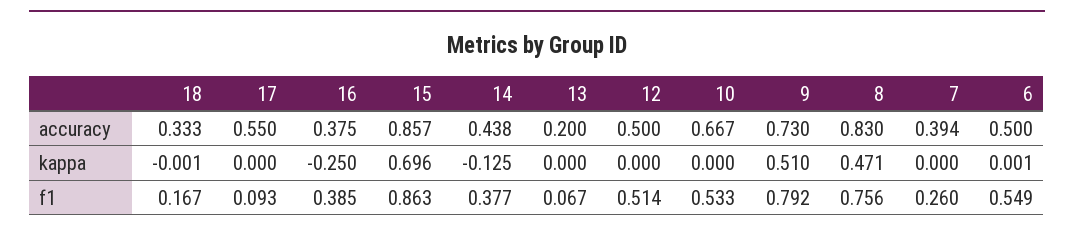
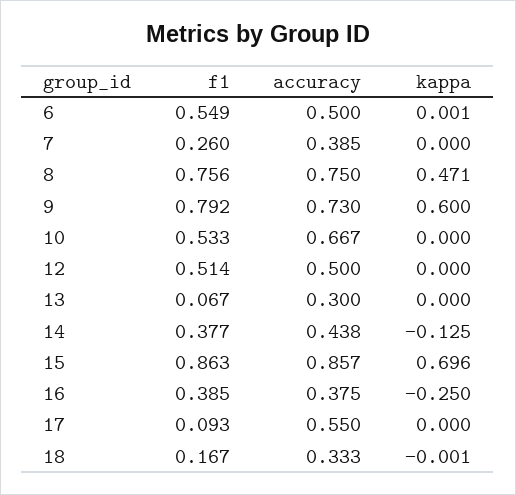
  {
    "18": {
      "accuracy": 0.333,
      "kappa": -0.001,
      "f1": 0.167
    },
    "17": {
      "accuracy": 0.55,
      "kappa": 0,
      "f1": 0.093
    },
    "16": {
      "accuracy": 0.375,
      "kappa": -0.25,
      "f1": 0.385
    },
    "15": {
      "accuracy": 0.857,
      "kappa": 0.696,
      "f1": 0.863
    },
    "14": {
      "accuracy": 0.438,
      "kappa": -0.125,
      "f1": 0.377
    },
    "13": {
-     "accuracy": 0.2,
+     "accuracy": 0.3,
      "kappa": 0,
      "f1": 0.067
    },
    "12": {
      "accuracy": 0.5,
      "kappa": 0,
      "f1": 0.514
    },
    "10": {
      "accuracy": 0.667,
      "kappa": 0,
      "f1": 0.533
    },
    "9": {
      "accuracy": 0.73,
-     "kappa": 0.51,
+     "kappa": 0.6,
      "f1": 0.792
    },
    "8": {
-     "accuracy": 0.83,
+     "accuracy": 0.75,
      "kappa": 0.471,
      "f1": 0.756
    },
    "7": {
-     "accuracy": 0.394,
+     "accuracy": 0.385,
      "kappa": 0,
      "f1": 0.26
    },
    "6": {
      "accuracy": 0.5,
      "kappa": 0.001,
      "f1": 0.549
    }
  }

